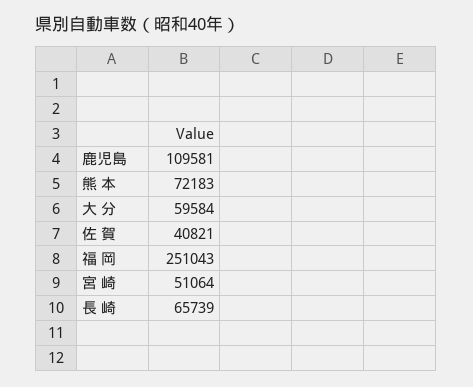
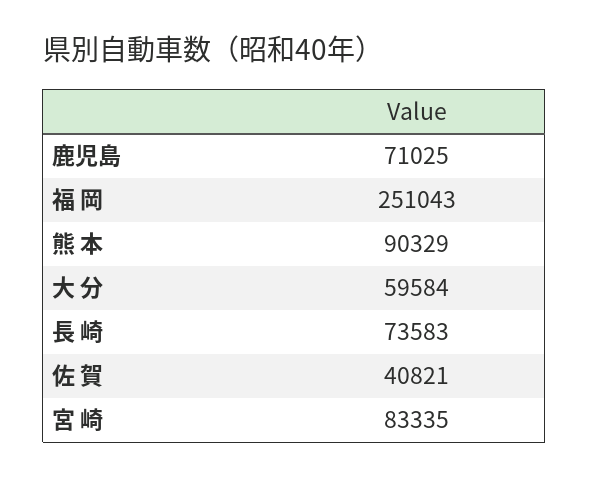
  {
-   "鹿児島": 109581,
+   "鹿児島": 71025,
-   "熊 本": 72183,
+   "熊 本": 90329,
    "大 分": 59584,
    "佐 賀": 40821,
    "福 岡": 251043,
-   "宮 崎": 51064,
+   "宮 崎": 83335,
-   "長 崎": 65739
+   "長 崎": 73583
  }

